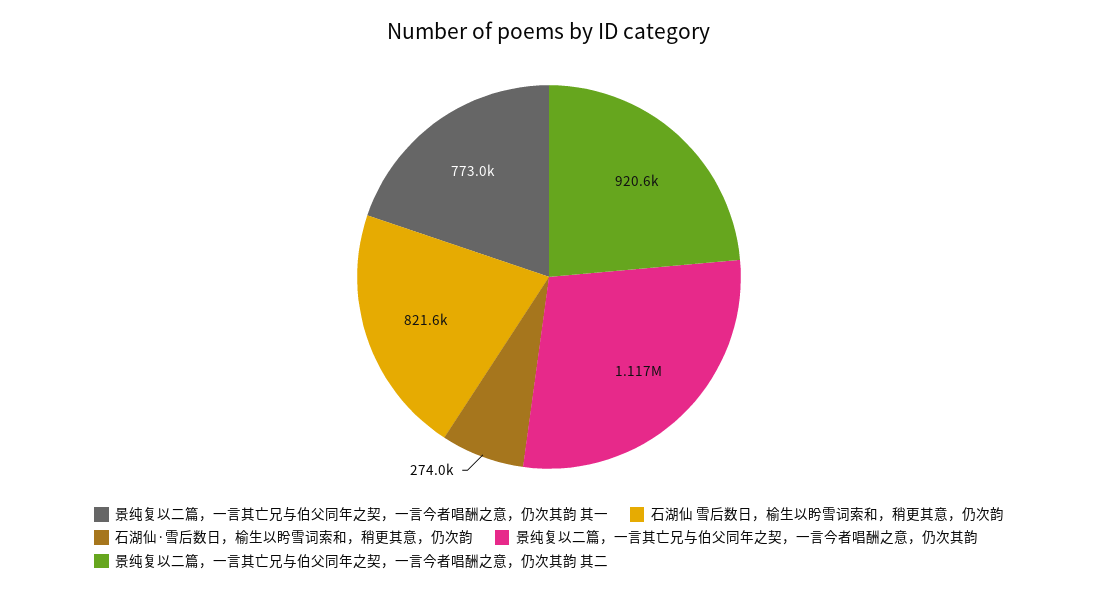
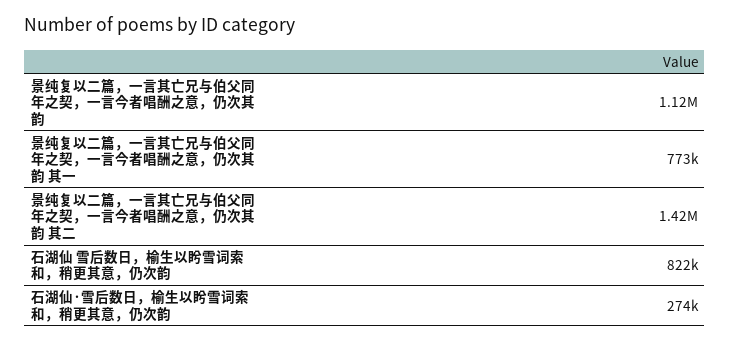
  {
    "景纯复以二篇，一言其亡兄与伯父同年之契，一言今者唱酬之意，仍次其韵 其一": 773000,
    "石湖仙 雪后数日，榆生以盻雪词索和，稍更其意，仍次韵": 821600,
    "石湖仙·雪后数日，榆生以盻雪词索和，稍更其意，仍次韵": 274000,
    "景纯复以二篇，一言其亡兄与伯父同年之契，一言今者唱酬之意，仍次其韵": 1117000,
-   "景纯复以二篇，一言其亡兄与伯父同年之契，一言今者唱酬之意，仍次其韵 其二": 920600
+   "景纯复以二篇，一言其亡兄与伯父同年之契，一言今者唱酬之意，仍次其韵 其二": 1420000
  }

